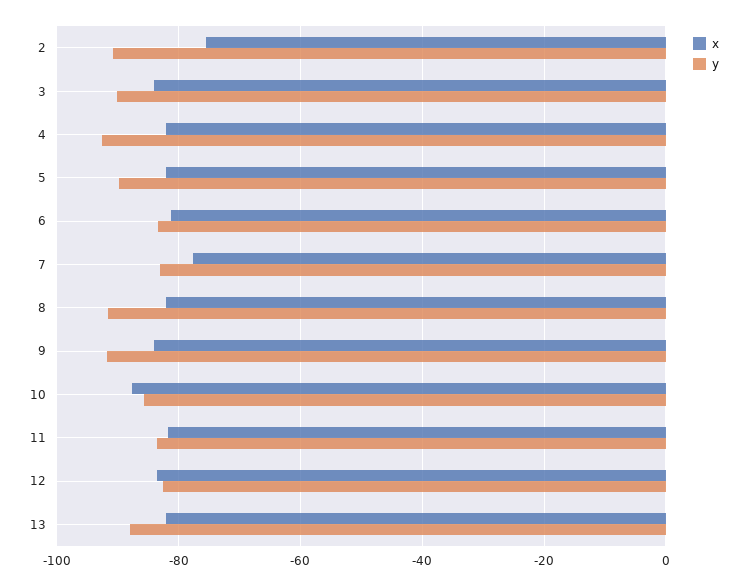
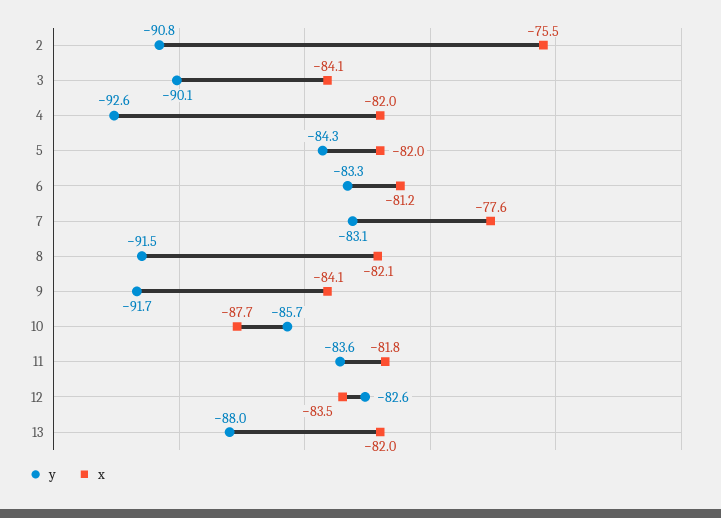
  {
    "x": {
      "2": -75.5,
      "3": -84.1,
      "4": -82,
      "5": -82,
      "6": -81.2,
      "7": -77.6,
      "8": -82.1,
      "9": -84.1,
      "10": -87.7,
      "11": -81.8,
      "12": -83.5,
      "13": -82
    },
    "y": {
      "2": -90.8,
      "3": -90.1,
      "4": -92.6,
-     "5": -90,
+     "5": -84.3,
      "6": -83.3,
      "7": -83.1,
      "8": -91.5,
      "9": -91.7,
      "10": -85.7,
      "11": -83.6,
      "12": -82.6,
      "13": -88
    }
  }

